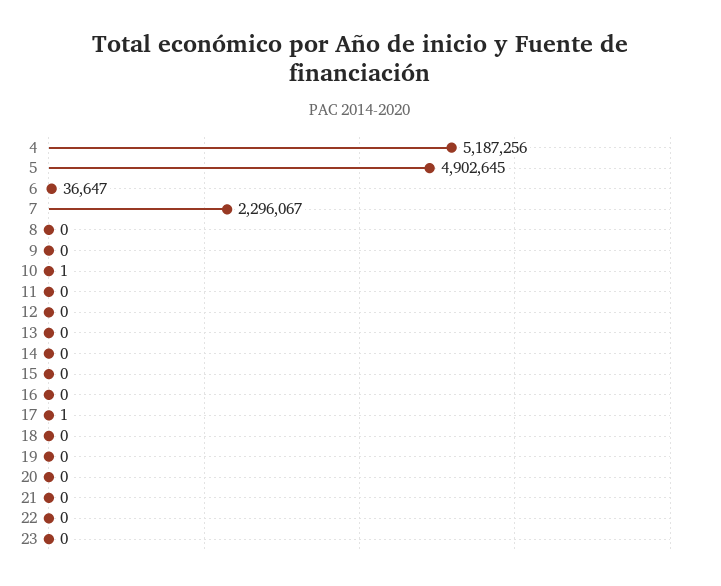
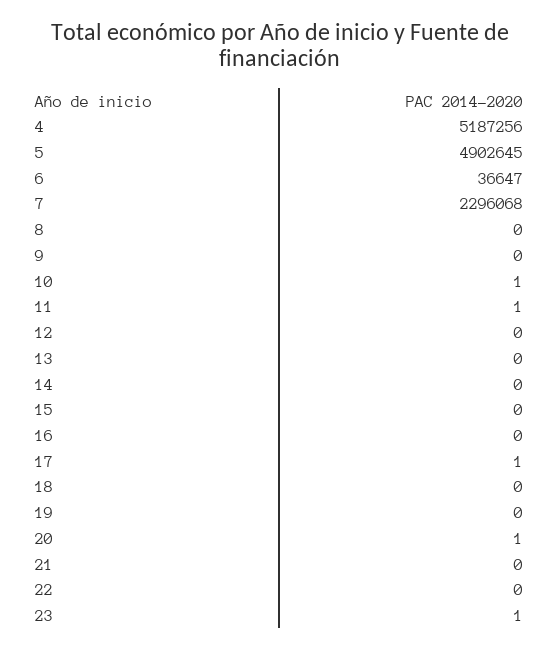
  {
    "4": 5187256,
    "5": 4902645,
    "6": 36647,
-   "7": 2296067,
+   "7": 2296068,
    "8": 0,
    "9": 0,
    "10": 1,
-   "11": 0,
+   "11": 1,
    "12": 0,
    "13": 0,
    "14": 0,
    "15": 0,
    "16": 0,
    "17": 1,
    "18": 0,
    "19": 0,
-   "20": 0,
+   "20": 1,
    "21": 0,
    "22": 0,
-   "23": 0
+   "23": 1
  }

